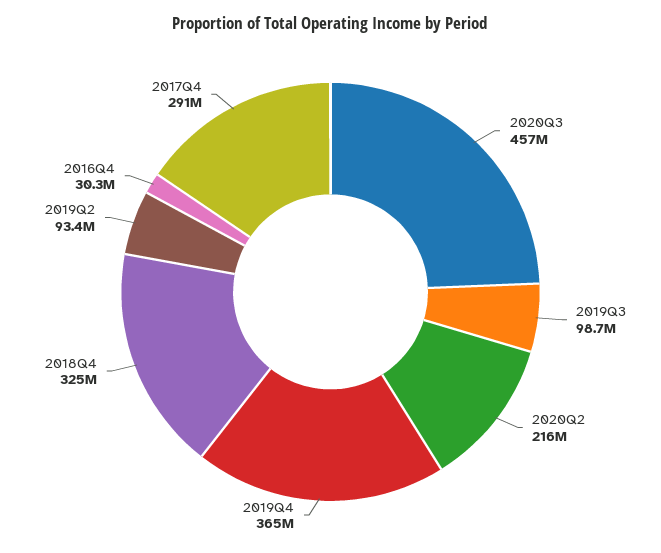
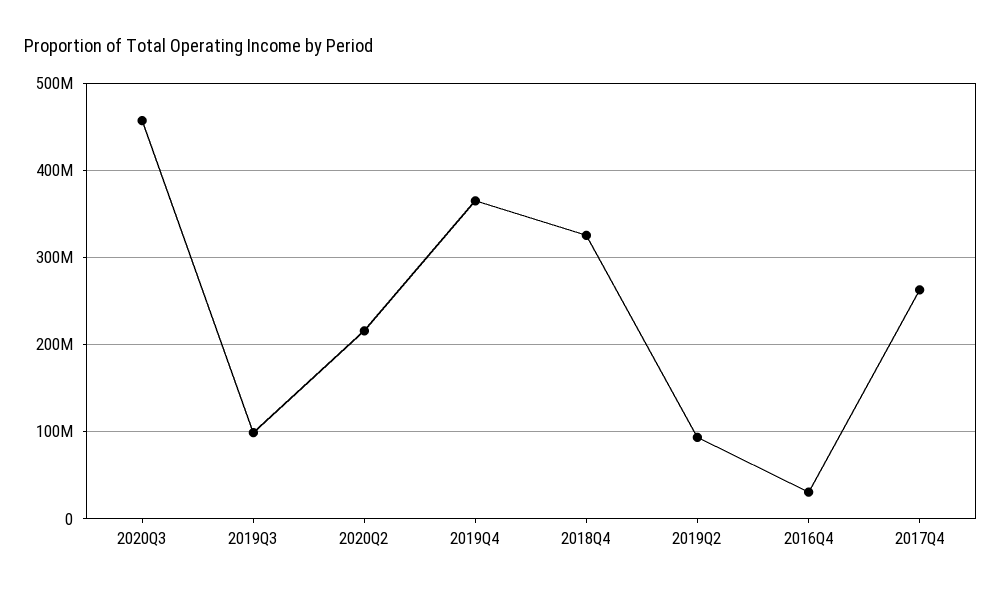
  {
    "2020Q3": 457000000,
    "2019Q3": 98700000,
    "2020Q2": 216000000,
    "2019Q4": 365000000,
    "2018Q4": 325000000,
    "2019Q2": 93400000,
    "2016Q4": 30300000,
-   "2017Q4": 291000000
+   "2017Q4": 260000000
  }

